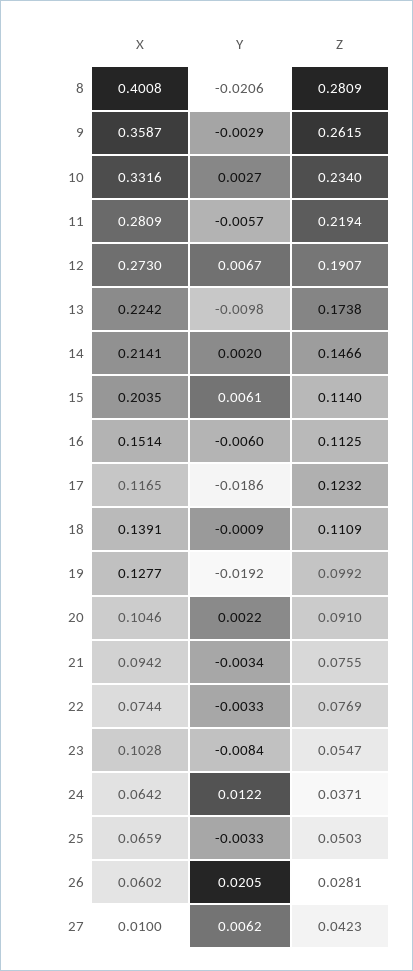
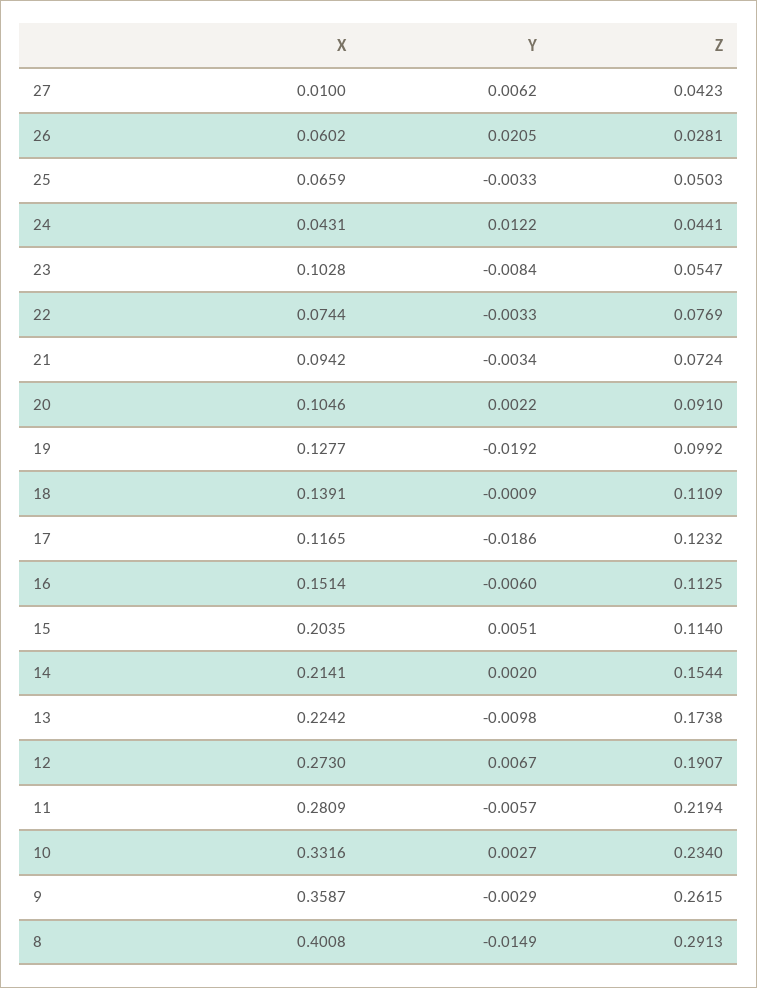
  {
    "X": {
      "8": 0.4008,
      "9": 0.3587,
      "10": 0.3316,
      "11": 0.2809,
      "12": 0.273,
      "13": 0.2242,
      "14": 0.2141,
      "15": 0.2035,
      "16": 0.1514,
      "17": 0.1165,
      "18": 0.1391,
      "19": 0.1277,
      "20": 0.1046,
      "21": 0.0942,
      "22": 0.0744,
      "23": 0.1028,
-     "24": 0.0642,
+     "24": 0.0431,
      "25": 0.0659,
      "26": 0.0602,
      "27": 0.01
    },
    "Y": {
-     "8": -0.0206,
+     "8": -0.0149,
      "9": -0.0029,
      "10": 0.0027,
      "11": -0.0057,
      "12": 0.0067,
      "13": -0.0098,
      "14": 0.002,
-     "15": 0.0061,
+     "15": 0.0051,
      "16": -0.006,
      "17": -0.0186,
      "18": -0.0009,
      "19": -0.0192,
      "20": 0.0022,
      "21": -0.0034,
      "22": -0.0033,
      "23": -0.0084,
      "24": 0.0122,
      "25": -0.0033,
      "26": 0.0205,
      "27": 0.0062
    },
    "Z": {
-     "8": 0.2809,
+     "8": 0.2913,
      "9": 0.2615,
      "10": 0.234,
      "11": 0.2194,
      "12": 0.1907,
      "13": 0.1738,
-     "14": 0.1466,
+     "14": 0.1544,
      "15": 0.114,
      "16": 0.1125,
      "17": 0.1232,
      "18": 0.1109,
      "19": 0.0992,
      "20": 0.091,
-     "21": 0.0755,
+     "21": 0.0724,
      "22": 0.0769,
      "23": 0.0547,
-     "24": 0.0371,
+     "24": 0.0441,
      "25": 0.0503,
      "26": 0.0281,
      "27": 0.0423
    }
  }

